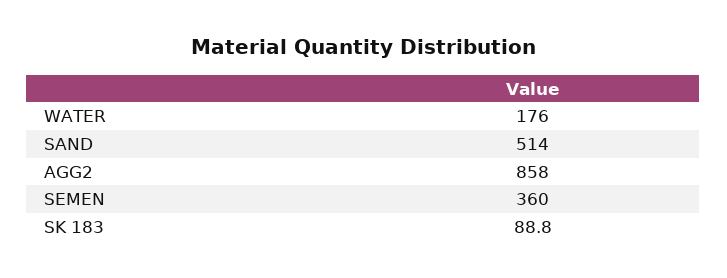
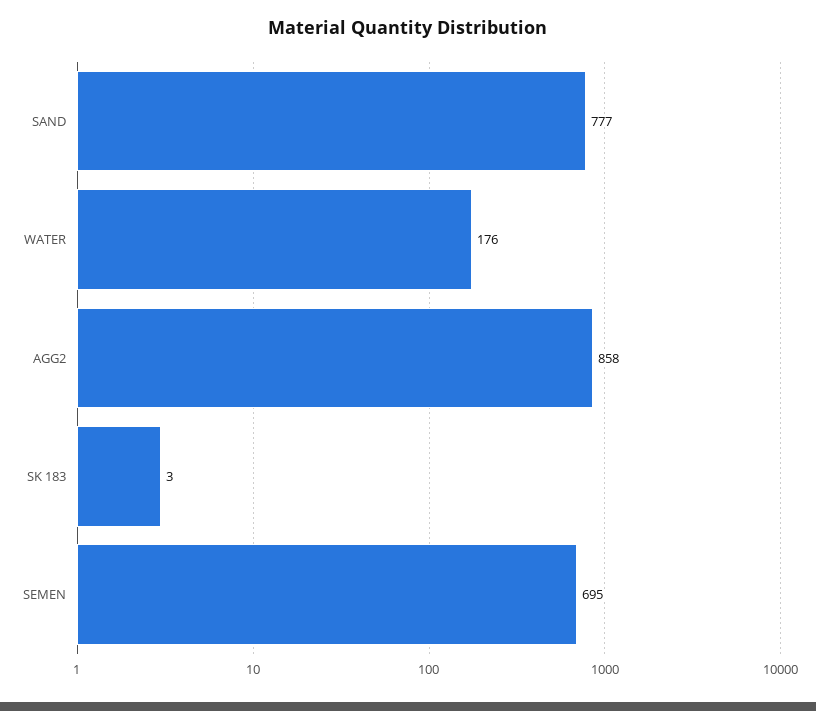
  {
    "WATER": 176,
-   "SAND": 514,
+   "SAND": 777,
    "AGG2": 858,
-   "SEMEN": 360,
+   "SEMEN": 695,
-   "SK 183": 88.8
+   "SK 183": 3
  }

